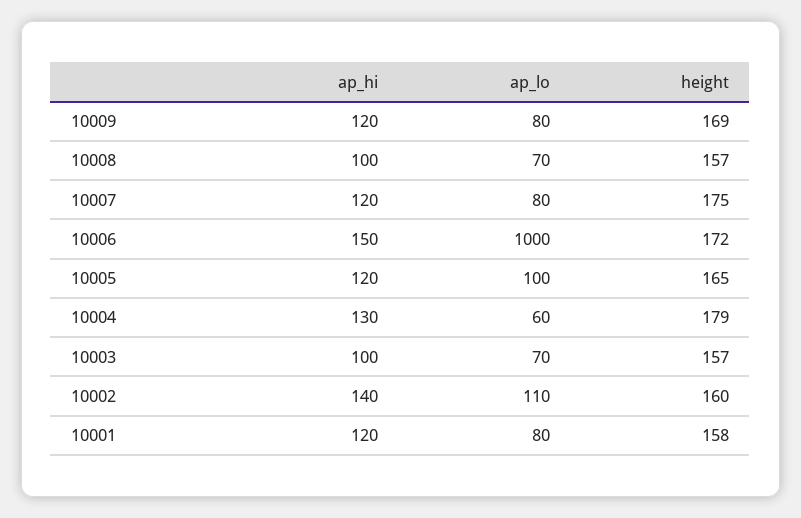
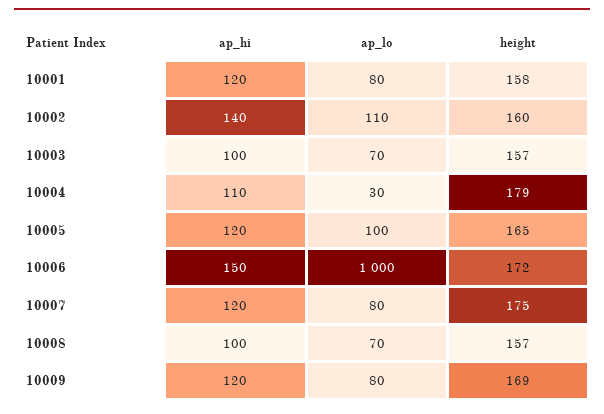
  {
    "ap_hi": {
      "10009": 120,
      "10008": 100,
      "10007": 120,
      "10006": 150,
      "10005": 120,
-     "10004": 130,
+     "10004": 110,
      "10003": 100,
      "10002": 140,
      "10001": 120
    },
    "ap_lo": {
      "10009": 80,
      "10008": 70,
      "10007": 80,
      "10006": 1000,
      "10005": 100,
-     "10004": 60,
+     "10004": 30,
      "10003": 70,
      "10002": 110,
      "10001": 80
    },
    "height": {
      "10009": 169,
      "10008": 157,
      "10007": 175,
      "10006": 172,
      "10005": 165,
      "10004": 179,
      "10003": 157,
      "10002": 160,
      "10001": 158
    }
  }

